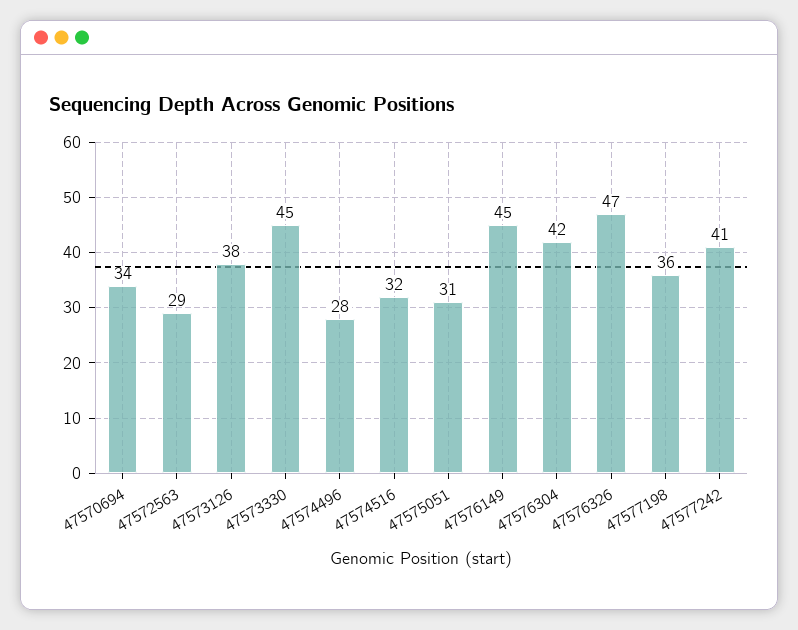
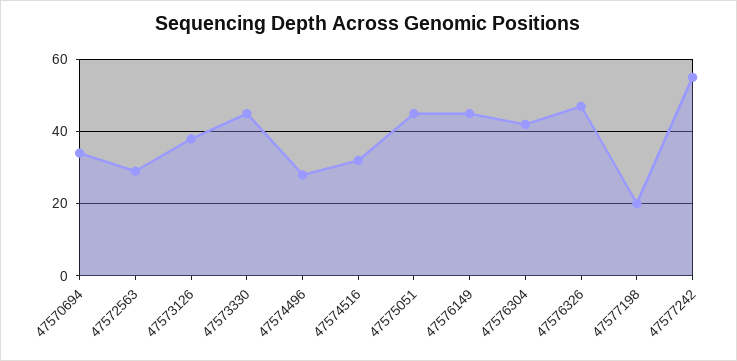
  {
    "47570694": 34,
    "47572563": 29,
    "47573126": 38,
    "47573330": 45,
    "47574496": 28,
    "47574516": 32,
-   "47575051": 31,
+   "47575051": 45,
    "47576149": 45,
    "47576304": 42,
    "47576326": 47,
-   "47577198": 36,
+   "47577198": 20,
-   "47577242": 41
+   "47577242": 55
  }

